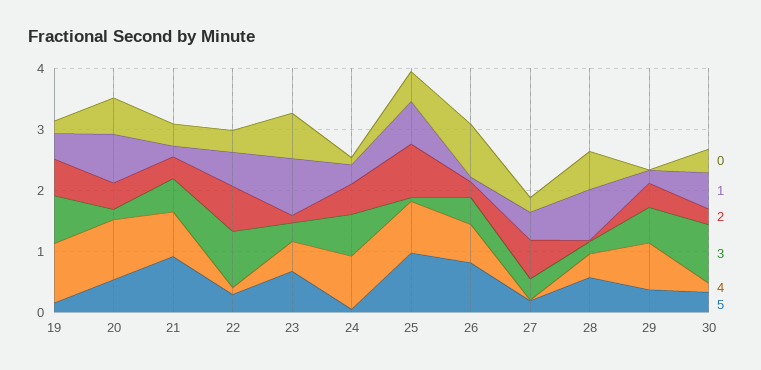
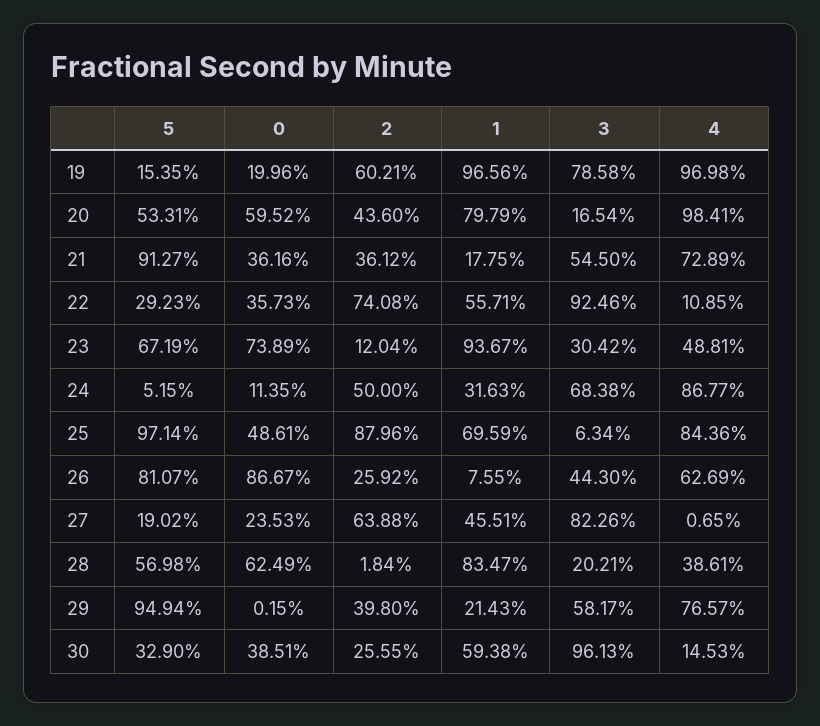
  {
    "0": {
      "19": 0.1996,
      "20": 0.5952,
      "21": 0.3616,
      "22": 0.3573,
      "23": 0.7389,
      "24": 0.1135,
      "25": 0.4861,
      "26": 0.8667,
      "27": 0.2353,
      "28": 0.6249,
      "29": 0.0015,
      "30": 0.3851
    },
    "1": {
-     "19": 0.4,
+     "19": 0.9656,
      "20": 0.7979,
      "21": 0.1775,
      "22": 0.5571,
      "23": 0.9367,
      "24": 0.3163,
      "25": 0.6959,
      "26": 0.0755,
      "27": 0.4551,
      "28": 0.8347,
      "29": 0.2143,
      "30": 0.5938
    },
    "2": {
      "19": 0.6021,
      "20": 0.436,
      "21": 0.3612,
      "22": 0.7408,
      "23": 0.1204,
      "24": 0.5,
      "25": 0.8796,
      "26": 0.2592,
      "27": 0.6388,
      "28": 0.0184,
      "29": 0.398,
      "30": 0.2555
    },
    "3": {
      "19": 0.7858,
      "20": 0.1654,
      "21": 0.545,
      "22": 0.9246,
      "23": 0.3042,
      "24": 0.6838,
      "25": 0.0634,
      "26": 0.443,
-     "27": 0.4,
+     "27": 0.8226,
      "28": 0.2021,
      "29": 0.5817,
      "30": 0.9613
    },
    "4": {
      "19": 0.9698,
      "20": 0.9841,
      "21": 0.7289,
      "22": 0.1085,
      "23": 0.4881,
      "24": 0.8677,
      "25": 0.8436,
      "26": 0.6269,
      "27": 0.0065,
      "28": 0.3861,
      "29": 0.7657,
      "30": 0.1453
    },
    "5": {
      "19": 0.1535,
      "20": 0.5331,
      "21": 0.9127,
      "22": 0.2923,
      "23": 0.6719,
      "24": 0.0515,
      "25": 0.9714,
      "26": 0.8107,
      "27": 0.1902,
      "28": 0.5698,
-     "29": 0.4,
+     "29": 0.9494,
      "30": 0.329
    }
  }

